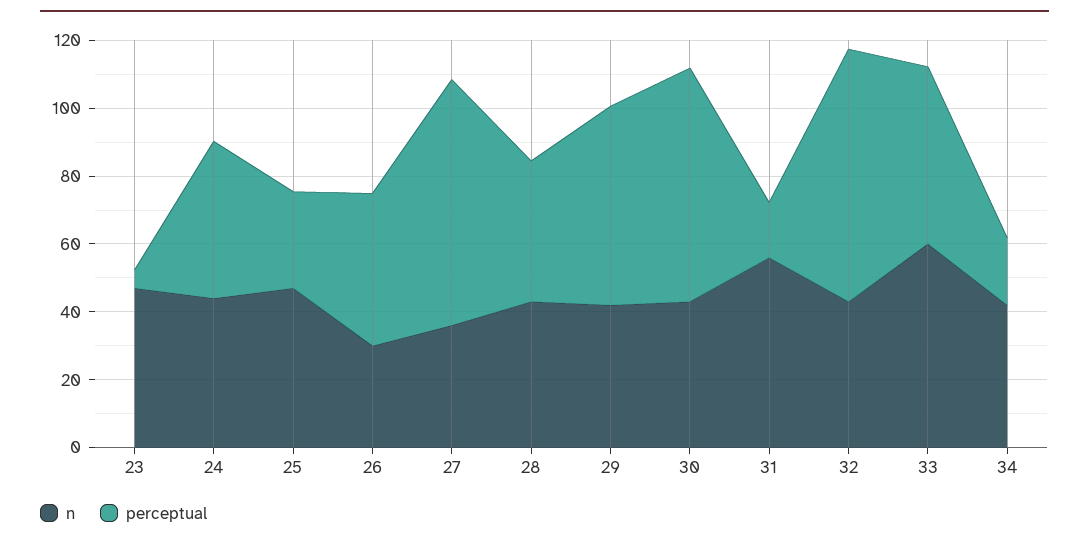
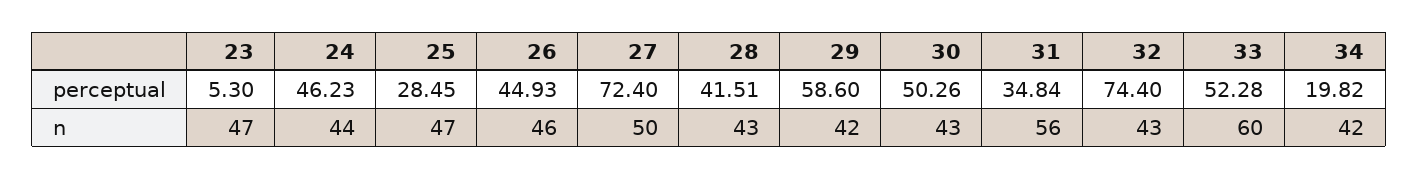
  {
    "n": {
      "23": 47,
      "24": 44,
      "25": 47,
-     "26": 30,
+     "26": 46,
-     "27": 35,
+     "27": 50,
      "28": 43,
      "29": 42,
      "30": 43,
      "31": 56,
      "32": 43,
      "33": 60,
      "34": 42
    },
    "perceptual": {
      "23": 5.3,
      "24": 46.23,
      "25": 28.45,
      "26": 44.93,
      "27": 72.4,
      "28": 41.51,
      "29": 58.6,
-     "30": 70,
+     "30": 50.26,
-     "31": 15,
+     "31": 34.84,
      "32": 74.4,
      "33": 52.28,
      "34": 19.82
    }
  }

